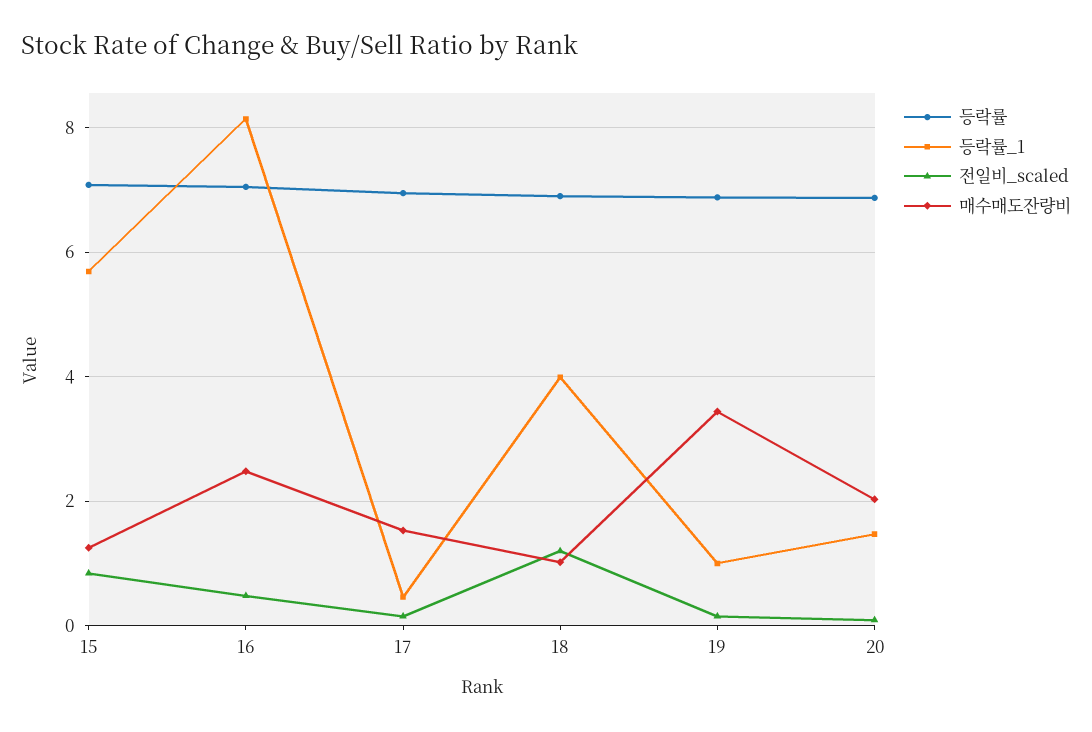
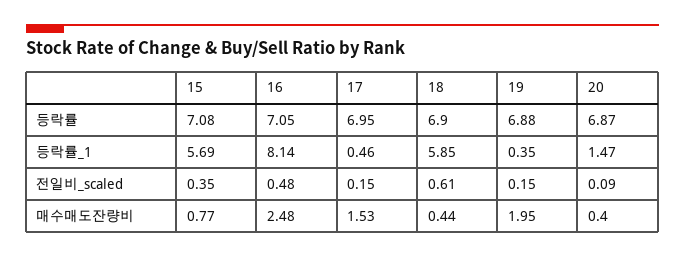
  {
    "등락률": {
      "15": 7.08,
      "16": 7.05,
      "17": 6.95,
      "18": 6.9,
      "19": 6.88,
      "20": 6.87
    },
    "등락률_1": {
      "15": 5.69,
      "16": 8.14,
      "17": 0.46,
-     "18": 4,
+     "18": 5.85,
-     "19": 1,
+     "19": 0.35,
      "20": 1.47
    },
    "전일비_scaled": {
-     "15": 0.8,
+     "15": 0.35,
      "16": 0.48,
      "17": 0.15,
-     "18": 1.2,
+     "18": 0.61,
      "19": 0.15,
      "20": 0.09
    },
    "매수매도잔량비": {
-     "15": 1.2,
+     "15": 0.77,
      "16": 2.48,
      "17": 1.53,
-     "18": 1,
+     "18": 0.44,
-     "19": 3.4,
+     "19": 1.95,
-     "20": 2
+     "20": 0.4
    }
  }

